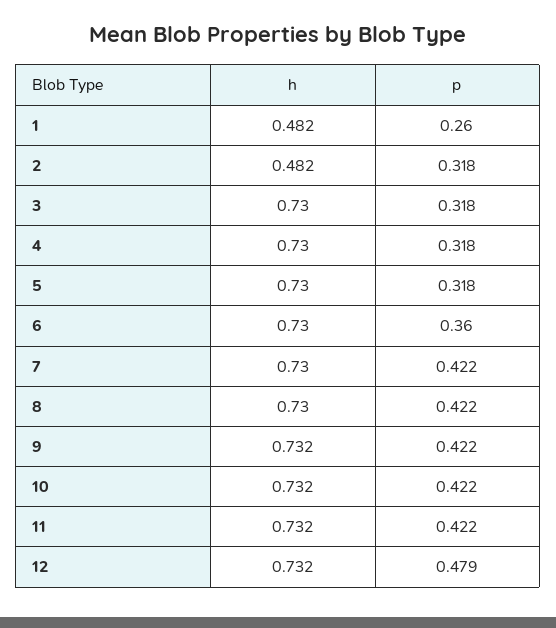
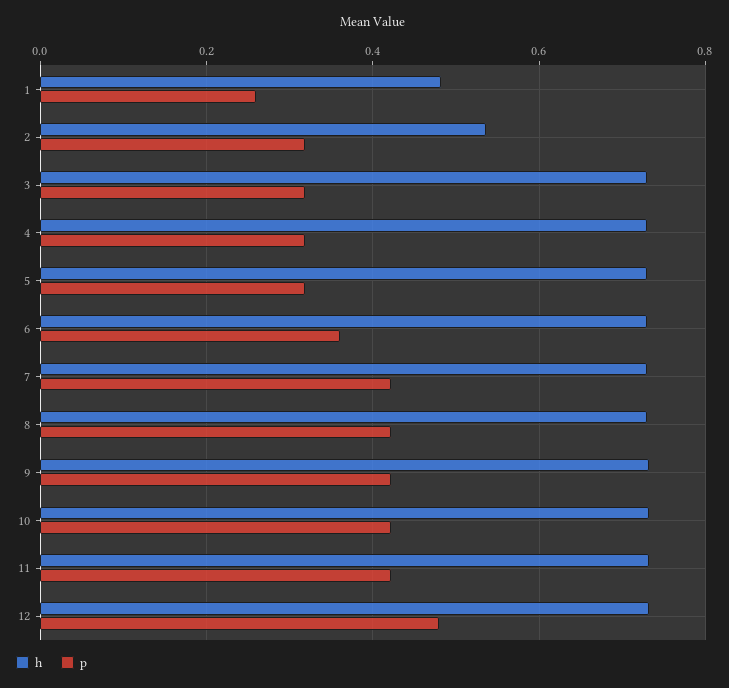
  {
    "h": {
      "1": 0.482,
-     "2": 0.482,
+     "2": 0.54,
      "3": 0.73,
      "4": 0.73,
      "5": 0.73,
      "6": 0.73,
      "7": 0.73,
      "8": 0.73,
      "9": 0.732,
      "10": 0.732,
      "11": 0.732,
      "12": 0.732
    },
    "p": {
      "1": 0.26,
      "2": 0.318,
      "3": 0.318,
      "4": 0.318,
      "5": 0.318,
      "6": 0.36,
      "7": 0.422,
      "8": 0.422,
      "9": 0.422,
      "10": 0.422,
      "11": 0.422,
      "12": 0.479
    }
  }

